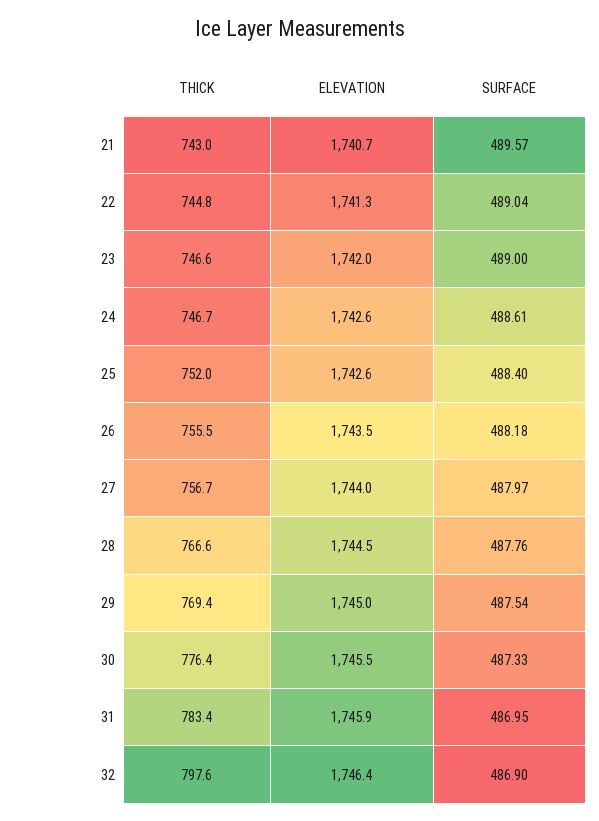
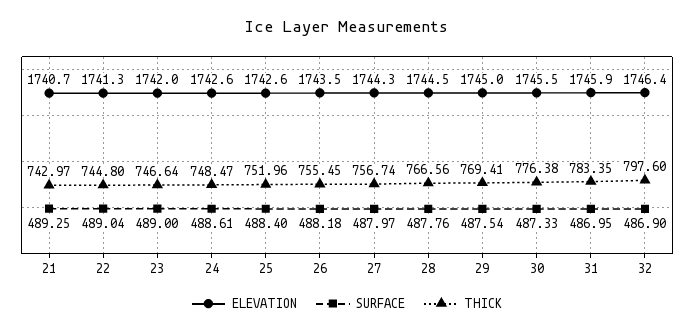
  {
    "THICK": {
      "21": 742.97,
      "22": 744.8,
      "23": 746.64,
-     "24": 746.7,
+     "24": 748.47,
      "25": 751.96,
      "26": 755.45,
      "27": 756.74,
      "28": 766.56,
      "29": 769.41,
      "30": 776.38,
      "31": 783.35,
      "32": 797.6
    },
    "ELEVATION": {
      "21": 1740.7,
      "22": 1741.3,
      "23": 1742,
      "24": 1742.6,
      "25": 1742.6,
      "26": 1743.5,
-     "27": 1744,
+     "27": 1744.3,
      "28": 1744.5,
      "29": 1745,
      "30": 1745.5,
      "31": 1745.9,
      "32": 1746.4
    },
    "SURFACE": {
-     "21": 489.57,
+     "21": 489.25,
      "22": 489.04,
      "23": 489,
      "24": 488.61,
      "25": 488.4,
      "26": 488.18,
      "27": 487.97,
      "28": 487.76,
      "29": 487.54,
      "30": 487.33,
      "31": 486.95,
      "32": 486.9
    }
  }

